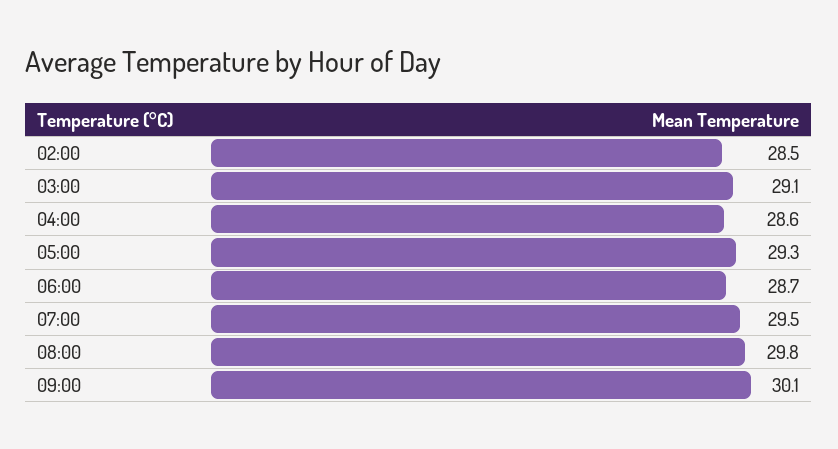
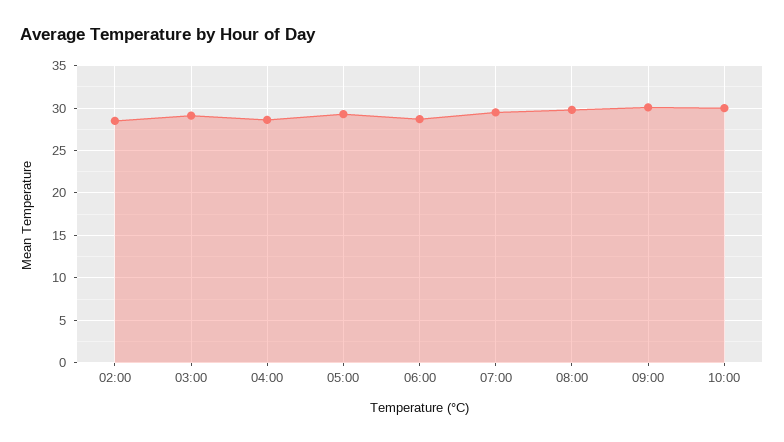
  {
    "02:00": 28.5,
    "03:00": 29.1,
    "04:00": 28.6,
    "05:00": 29.3,
    "06:00": 28.7,
    "07:00": 29.5,
    "08:00": 29.8,
-   "09:00": 30.1
+   "09:00": 30.1,
+   "10:00": 30
  }

